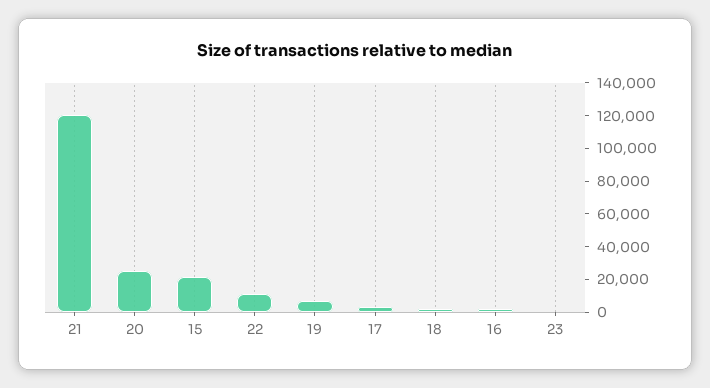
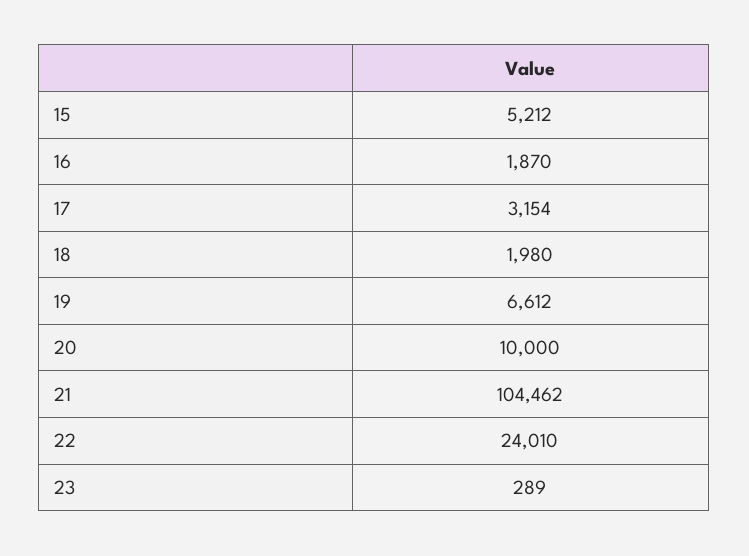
  {
-   "21": 120000,
+   "21": 104462,
-   "20": 25000,
+   "20": 10000,
-   "15": 20000,
+   "15": 5212,
-   "22": 10000,
+   "22": 24010,
    "19": 6612,
    "17": 3154,
    "18": 1980,
    "16": 1870,
    "23": 289
  }

